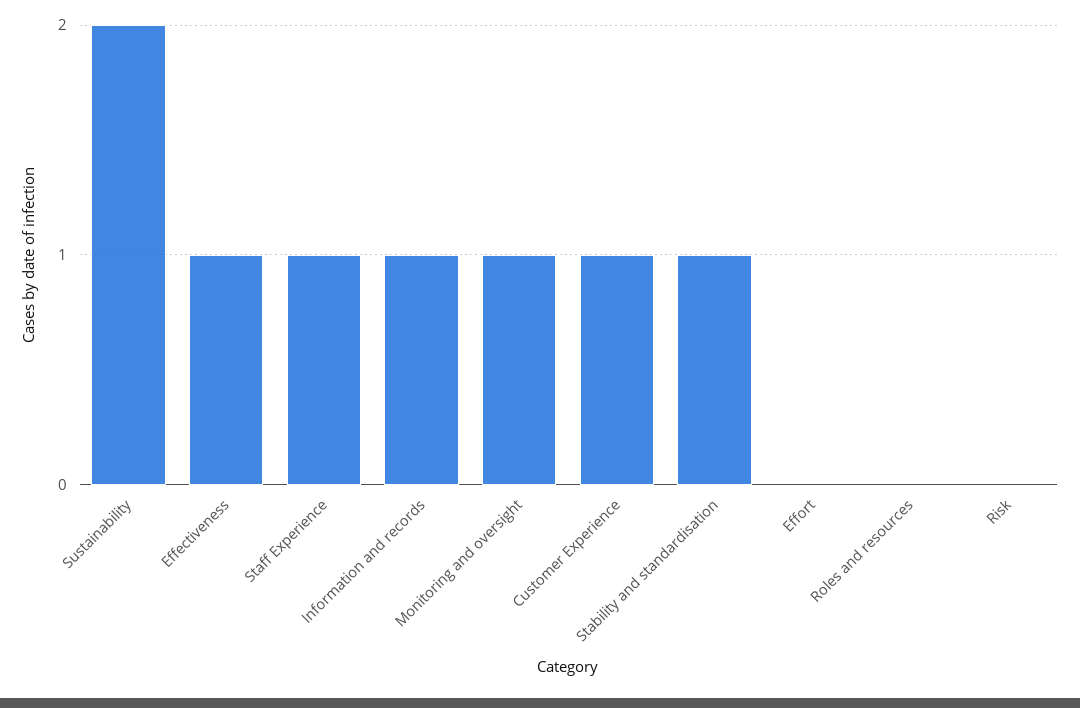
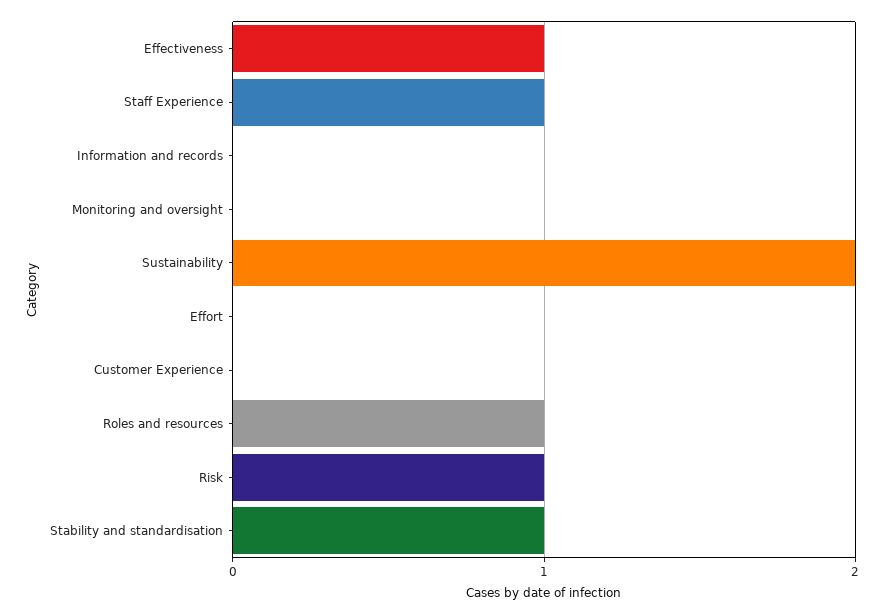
  {
    "Sustainability": 2,
    "Effectiveness": 1,
    "Staff Experience": 1,
-   "Information and records": 1,
+   "Information and records": 0,
-   "Monitoring and oversight": 1,
+   "Monitoring and oversight": 0,
-   "Customer Experience": 1,
+   "Customer Experience": 0,
    "Stability and standardisation": 1,
    "Effort": 0,
-   "Roles and resources": 0,
+   "Roles and resources": 1,
-   "Risk": 0
+   "Risk": 1
  }

